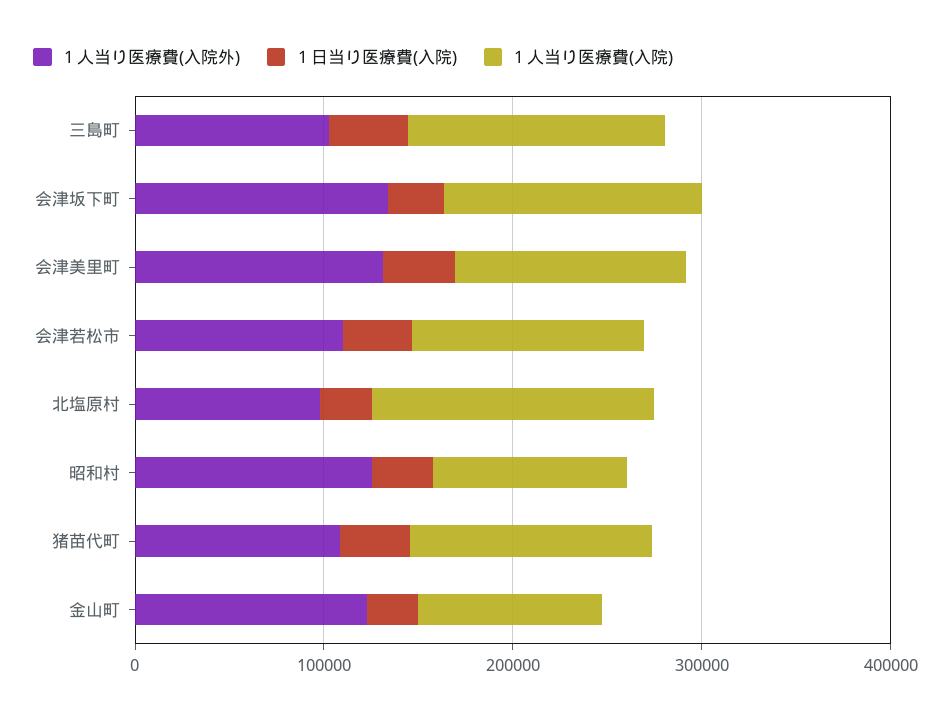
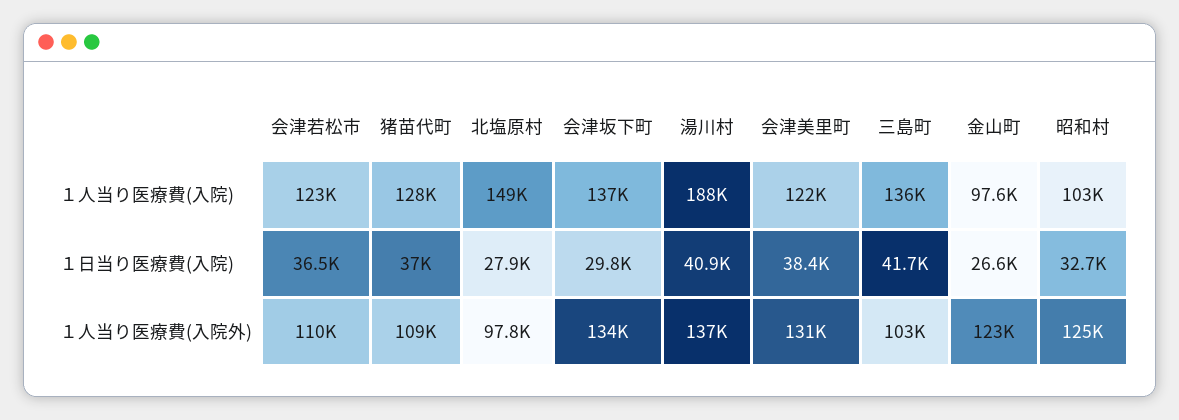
  {
    "１人当り医療費(入院外)": {
      "三島町": 103000,
      "会津坂下町": 134000,
      "会津美里町": 131000,
      "会津若松市": 110000,
      "北塩原村": 97800,
      "昭和村": 125000,
      "猪苗代町": 109000,
-     "金山町": 123000
+     "金山町": 123000,
+     "湯川村": 137000
    },
    "１日当り医療費(入院)": {
      "三島町": 41700,
      "会津坂下町": 29800,
      "会津美里町": 38400,
      "会津若松市": 36500,
      "北塩原村": 27900,
      "昭和村": 32700,
      "猪苗代町": 37000,
-     "金山町": 26600
+     "金山町": 26600,
+     "湯川村": 40900
    },
    "１人当り医療費(入院)": {
      "三島町": 136000,
      "会津坂下町": 137000,
      "会津美里町": 122000,
      "会津若松市": 123000,
      "北塩原村": 149000,
      "昭和村": 103000,
      "猪苗代町": 128000,
-     "金山町": 97600
+     "金山町": 97600,
+     "湯川村": 188000
    }
  }

